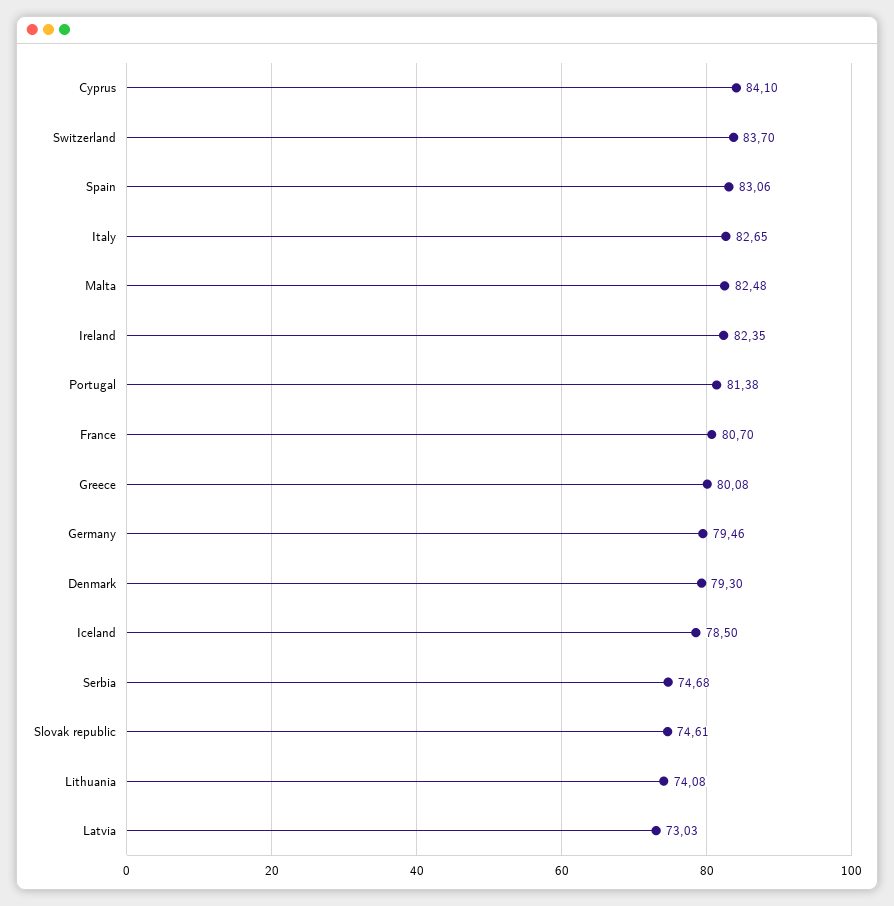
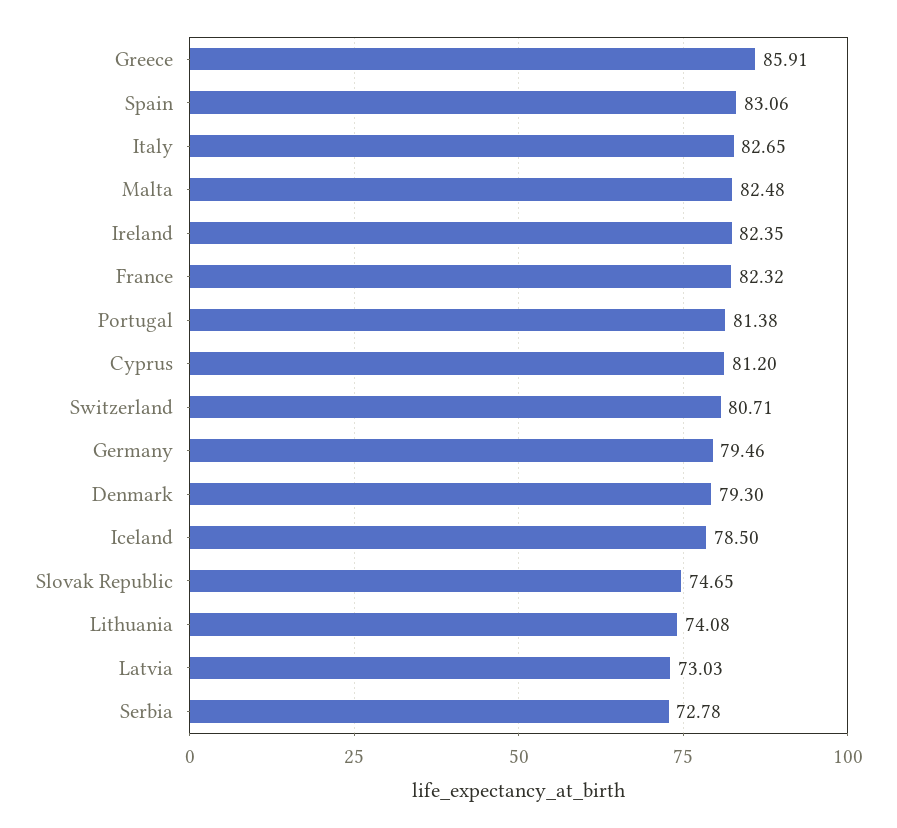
  {
-   "Cyprus": 84.1,
+   "Cyprus": 81.2,
-   "Switzerland": 83.7,
+   "Switzerland": 80.71,
    "Spain": 83.06,
    "Italy": 82.65,
    "Malta": 82.48,
    "Ireland": 82.35,
    "Portugal": 81.38,
-   "France": 80.7,
+   "France": 82.32,
-   "Greece": 80.08,
+   "Greece": 85.91,
    "Germany": 79.46,
    "Denmark": 79.3,
    "Iceland": 78.5,
-   "Serbia": 74.68,
+   "Serbia": 72.78,
-   "Slovak republic": 74.61,
+   "Slovak republic": 74.65,
    "Lithuania": 74.08,
    "Latvia": 73.03
  }

